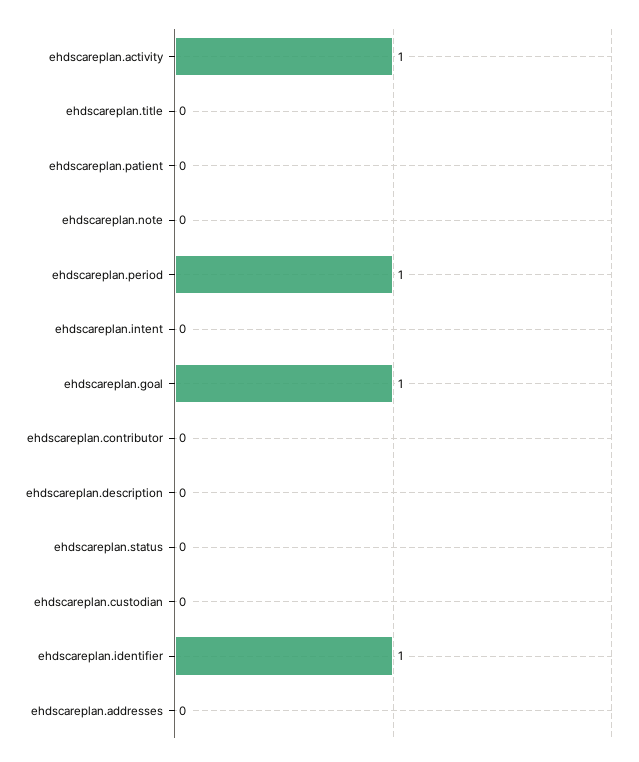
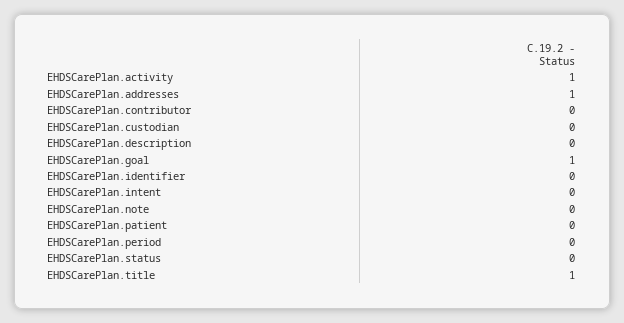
  {
    "ehdscareplan.activity": 1,
-   "ehdscareplan.title": 0,
+   "ehdscareplan.title": 1,
    "ehdscareplan.patient": 0,
    "ehdscareplan.note": 0,
-   "ehdscareplan.period": 1,
+   "ehdscareplan.period": 0,
    "ehdscareplan.intent": 0,
    "ehdscareplan.goal": 1,
    "ehdscareplan.contributor": 0,
    "ehdscareplan.description": 0,
    "ehdscareplan.status": 0,
    "ehdscareplan.custodian": 0,
-   "ehdscareplan.identifier": 1,
+   "ehdscareplan.identifier": 0,
-   "ehdscareplan.addresses": 0
+   "ehdscareplan.addresses": 1
  }

